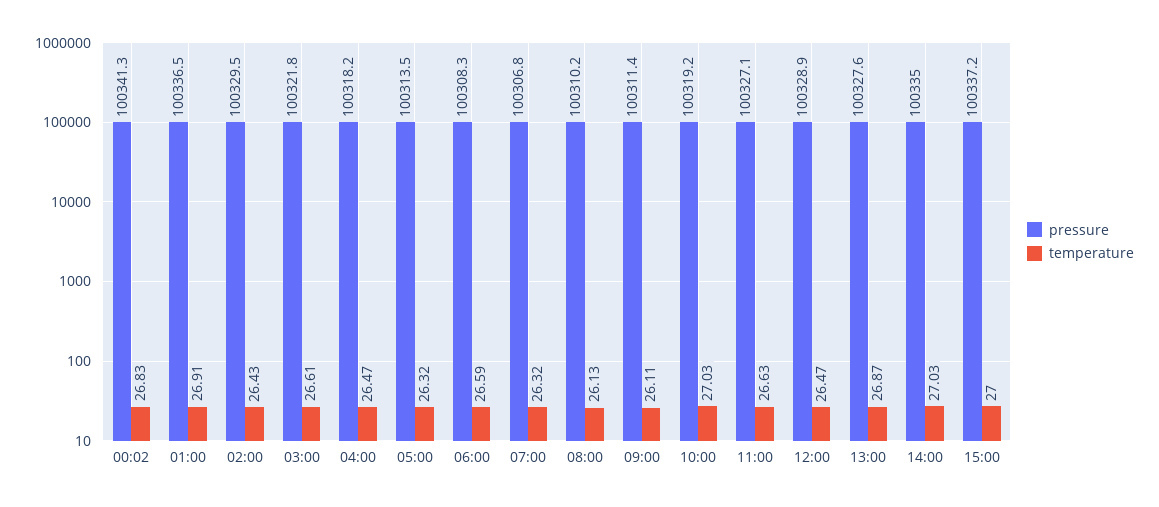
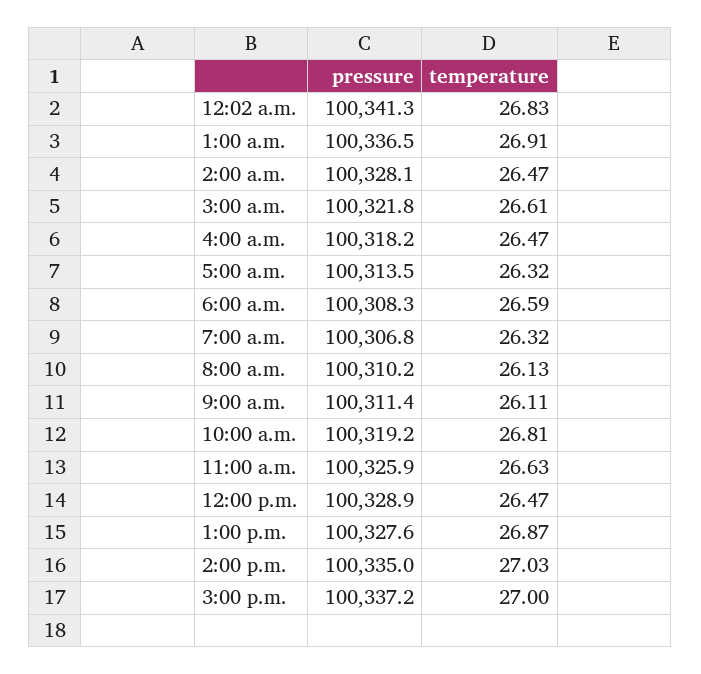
  {
    "pressure": {
      "00:02": 100341.3,
      "01:00": 100336.5,
-     "02:00": 100329.5,
+     "02:00": 100328.1,
      "03:00": 100321.8,
      "04:00": 100318.2,
      "05:00": 100313.5,
      "06:00": 100308.3,
      "07:00": 100306.8,
      "08:00": 100310.2,
      "09:00": 100311.4,
      "10:00": 100319.2,
-     "11:00": 100327.1,
+     "11:00": 100325.9,
      "12:00": 100328.9,
      "13:00": 100327.6,
      "14:00": 100335,
      "15:00": 100337.2
    },
    "temperature": {
      "00:02": 26.83,
      "01:00": 26.91,
-     "02:00": 26.43,
+     "02:00": 26.47,
      "03:00": 26.61,
      "04:00": 26.47,
      "05:00": 26.32,
      "06:00": 26.59,
      "07:00": 26.32,
      "08:00": 26.13,
      "09:00": 26.11,
-     "10:00": 27.03,
+     "10:00": 26.81,
      "11:00": 26.63,
      "12:00": 26.47,
      "13:00": 26.87,
      "14:00": 27.03,
      "15:00": 27
    }
  }

